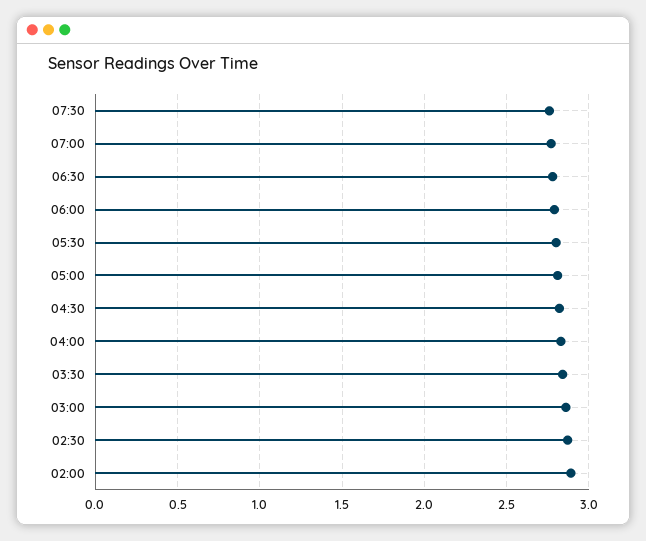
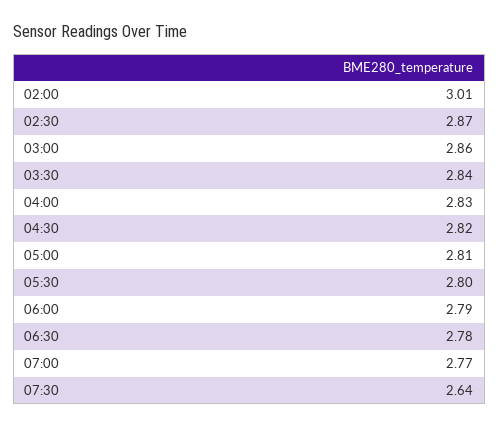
  {
-   "07:30": 2.75,
+   "07:30": 2.64,
    "07:00": 2.77,
    "06:30": 2.78,
    "06:00": 2.79,
    "05:30": 2.8,
    "05:00": 2.81,
    "04:30": 2.82,
    "04:00": 2.83,
    "03:30": 2.84,
    "03:00": 2.86,
    "02:30": 2.87,
-   "02:00": 2.9
+   "02:00": 3.01
  }

